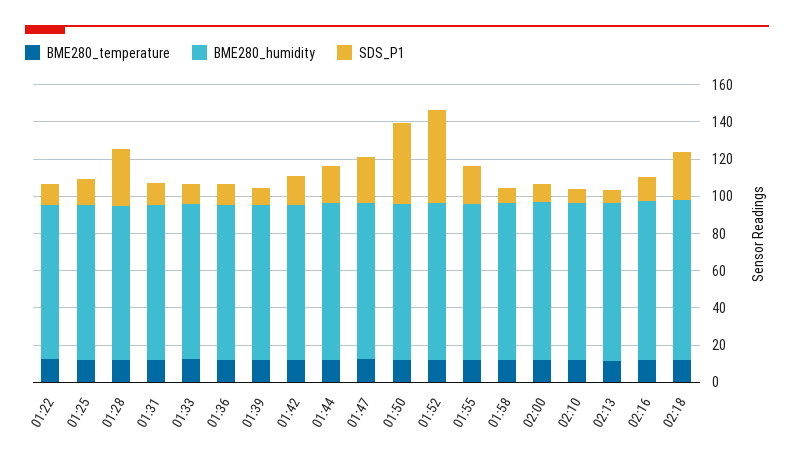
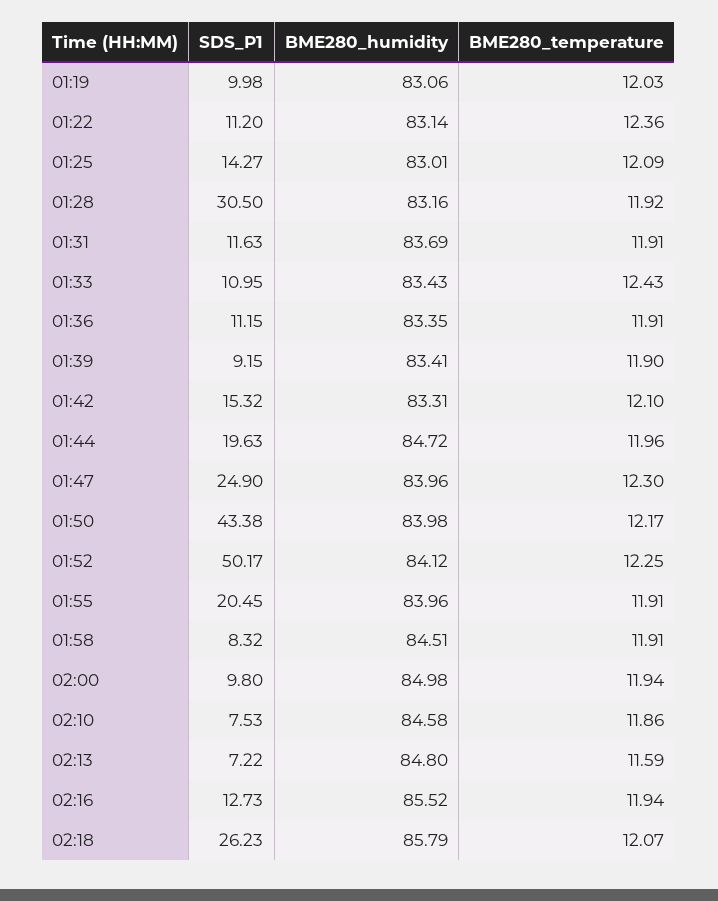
  {
    "BME280_temperature": {
      "01:22": 12.36,
      "01:25": 12.09,
      "01:28": 11.92,
      "01:31": 11.91,
      "01:33": 12.43,
      "01:36": 11.91,
      "01:39": 11.9,
      "01:42": 12.1,
      "01:44": 11.96,
      "01:47": 12.3,
      "01:50": 12.17,
      "01:52": 12.25,
      "01:55": 11.91,
      "01:58": 11.91,
      "02:00": 11.94,
      "02:10": 11.86,
      "02:13": 11.59,
      "02:16": 11.94,
-     "02:18": 12.07
+     "02:18": 12.07,
+     "01:19": 12.03
    },
    "BME280_humidity": {
      "01:22": 83.14,
      "01:25": 83.01,
      "01:28": 83.16,
      "01:31": 83.69,
      "01:33": 83.43,
      "01:36": 83.35,
      "01:39": 83.41,
      "01:42": 83.31,
      "01:44": 84.72,
      "01:47": 83.96,
      "01:50": 83.98,
      "01:52": 84.12,
      "01:55": 83.96,
      "01:58": 84.51,
      "02:00": 84.98,
      "02:10": 84.58,
      "02:13": 84.8,
      "02:16": 85.52,
-     "02:18": 85.79
+     "02:18": 85.79,
+     "01:19": 83.06
    },
    "SDS_P1": {
      "01:22": 11.2,
      "01:25": 14.27,
      "01:28": 30.5,
      "01:31": 11.63,
      "01:33": 10.95,
      "01:36": 11.15,
      "01:39": 9.15,
      "01:42": 15.32,
      "01:44": 19.63,
      "01:47": 24.9,
      "01:50": 43.38,
      "01:52": 50.17,
      "01:55": 20.45,
      "01:58": 8.32,
      "02:00": 9.8,
      "02:10": 7.53,
      "02:13": 7.22,
      "02:16": 12.73,
-     "02:18": 26.23
+     "02:18": 26.23,
+     "01:19": 9.98
    }
  }

